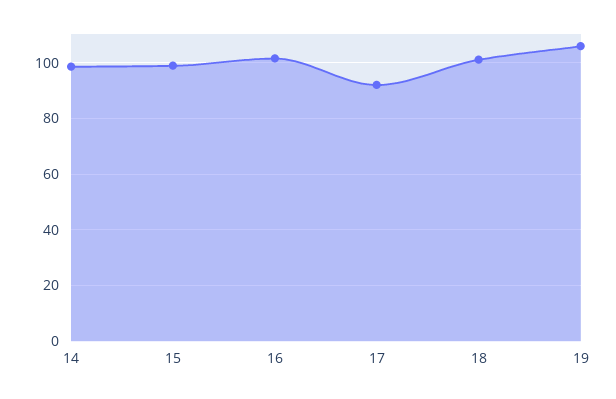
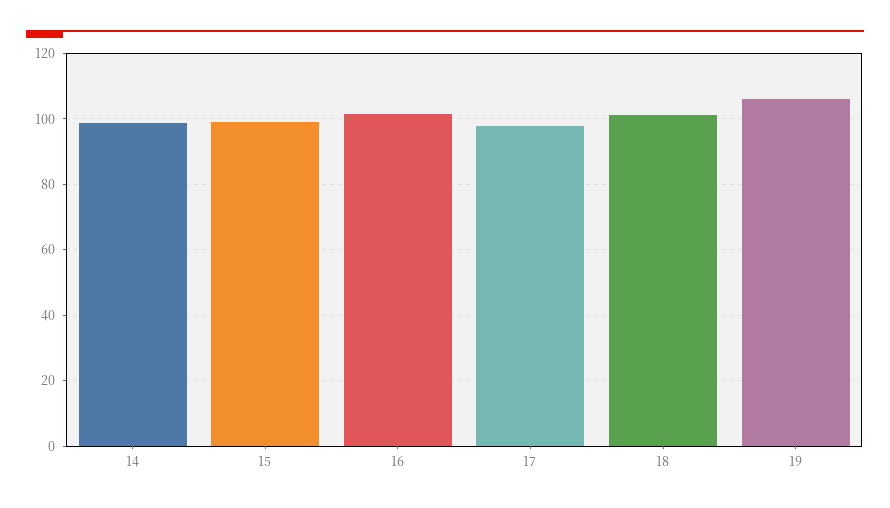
  {
    "14": 98,
    "15": 98,
    "16": 102,
-   "17": 92.5,
+   "17": 98,
    "18": 102,
    "19": 106
  }

